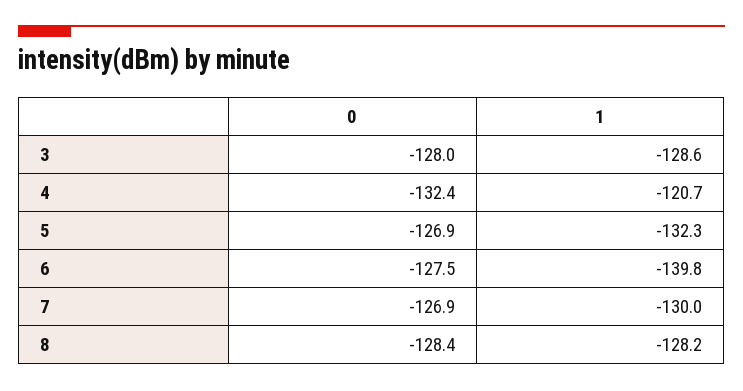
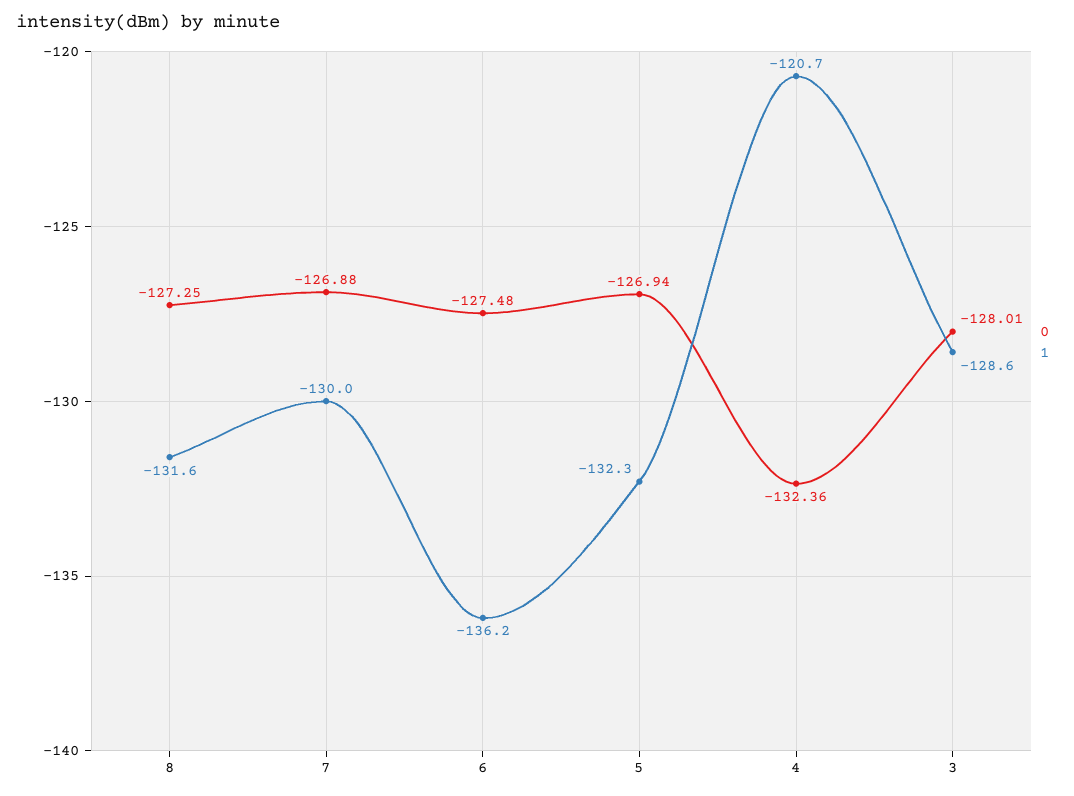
  {
    "0": {
      "3": -128.01,
      "4": -132.36,
      "5": -126.94,
      "6": -127.48,
      "7": -126.88,
-     "8": -128.4
+     "8": -127.25
    },
    "1": {
      "3": -128.6,
      "4": -120.7,
      "5": -132.3,
-     "6": -139.8,
+     "6": -136.2,
      "7": -130,
-     "8": -128.2
+     "8": -131.6
    }
  }

